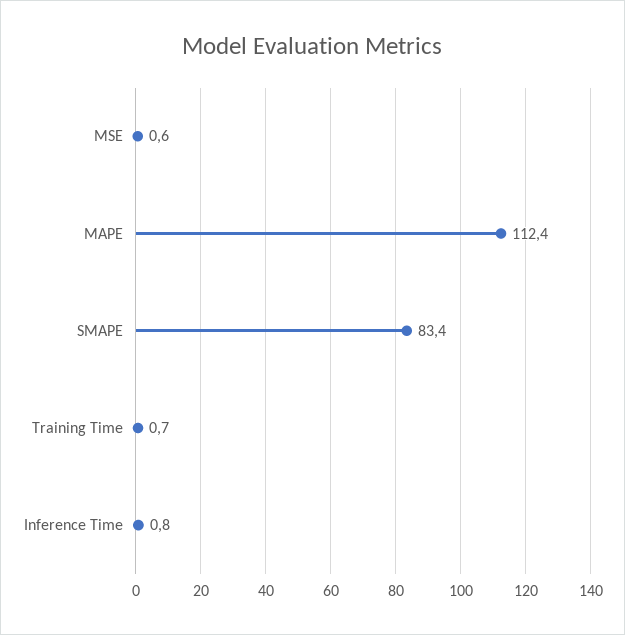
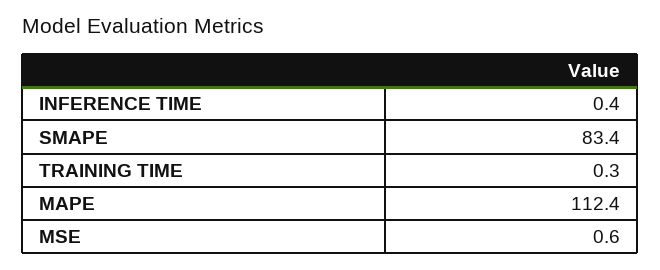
  {
    "MSE": 0.6,
    "MAPE": 112.4,
    "SMAPE": 83.4,
-   "Training Time": 0.7,
+   "Training Time": 0.3,
-   "Inference Time": 0.8
+   "Inference Time": 0.4
  }

